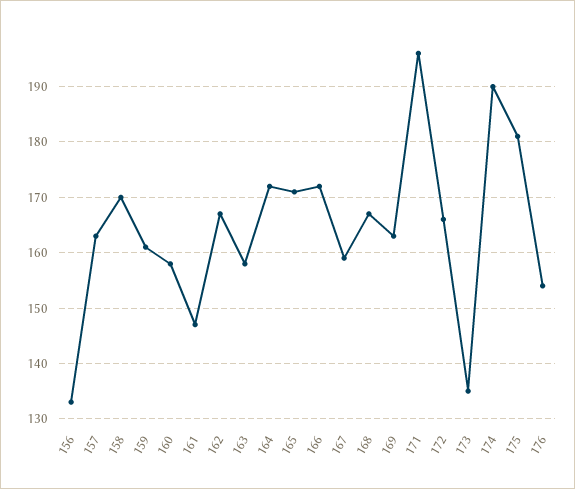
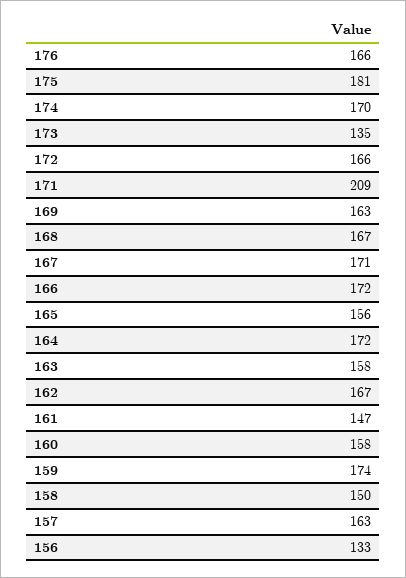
  {
    "156": 133,
    "157": 163,
-   "158": 170,
+   "158": 150,
-   "159": 160,
+   "159": 174,
    "160": 158,
    "161": 147,
    "162": 167,
    "163": 158,
    "164": 172,
-   "165": 170,
+   "165": 156,
    "166": 172,
-   "167": 160,
+   "167": 171,
    "168": 167,
    "169": 163,
-   "171": 195,
+   "171": 209,
    "172": 166,
    "173": 135,
-   "174": 190,
+   "174": 170,
    "175": 181,
-   "176": 155
+   "176": 166
  }

